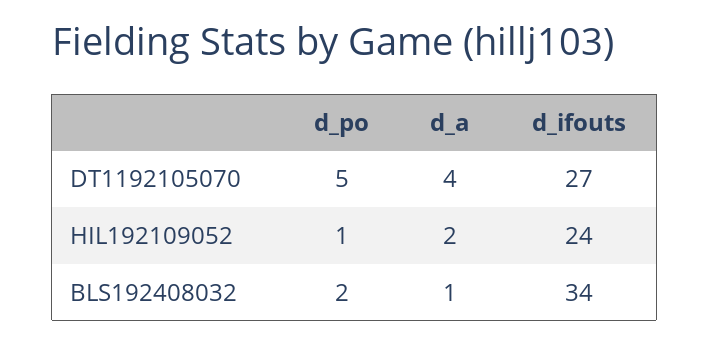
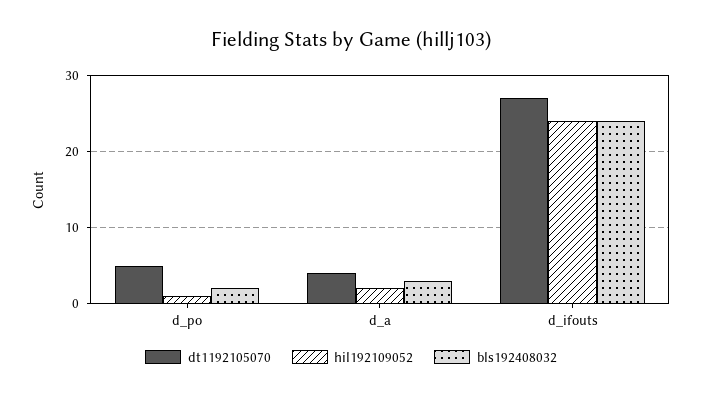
  {
    "DT1192105070": {
      "d_po": 5,
      "d_a": 4,
      "d_ifouts": 27
    },
    "HIL192109052": {
      "d_po": 1,
      "d_a": 2,
      "d_ifouts": 24
    },
    "BLS192408032": {
      "d_po": 2,
-     "d_a": 1,
+     "d_a": 3,
-     "d_ifouts": 34
+     "d_ifouts": 24
    }
  }

